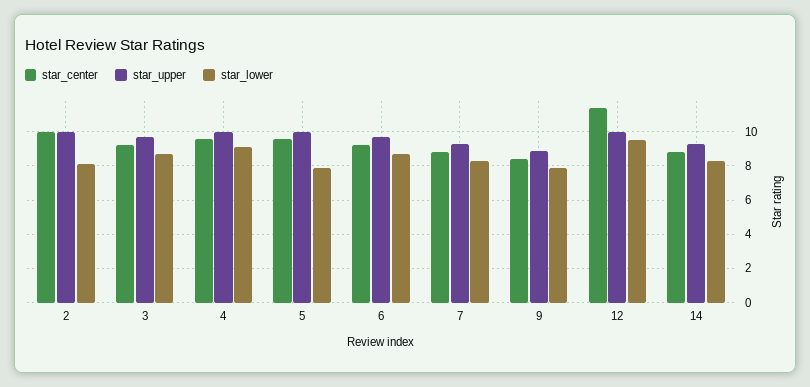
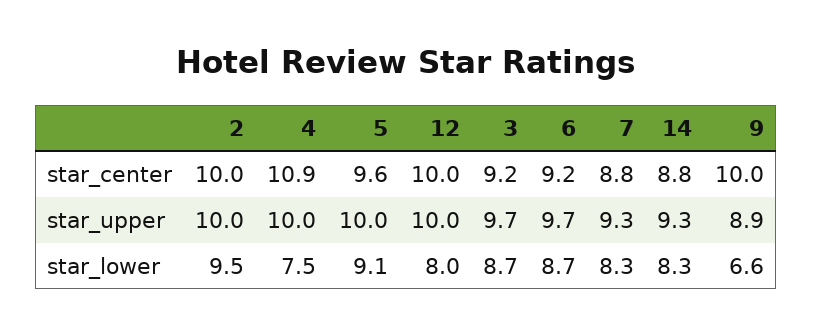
  {
    "star_center": {
      "2": 10,
      "3": 9.2,
-     "4": 9.5,
+     "4": 10.9,
      "5": 9.6,
      "6": 9.2,
      "7": 8.8,
-     "9": 8.5,
+     "9": 10,
-     "12": 11.5,
+     "12": 10,
      "14": 8.8
    },
    "star_upper": {
      "2": 10,
      "3": 9.7,
      "4": 10,
      "5": 10,
      "6": 9.7,
      "7": 9.3,
      "9": 8.9,
      "12": 10,
      "14": 9.3
    },
    "star_lower": {
-     "2": 8,
+     "2": 9.5,
      "3": 8.7,
-     "4": 9,
+     "4": 7.5,
-     "5": 8,
+     "5": 9.1,
      "6": 8.7,
      "7": 8.3,
-     "9": 8,
+     "9": 6.6,
-     "12": 9.5,
+     "12": 8,
      "14": 8.3
    }
  }

